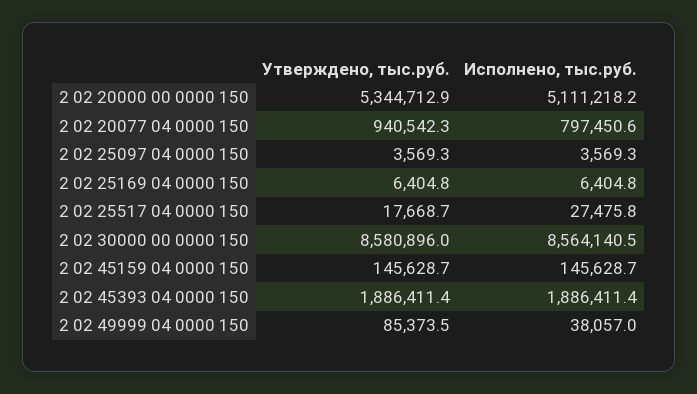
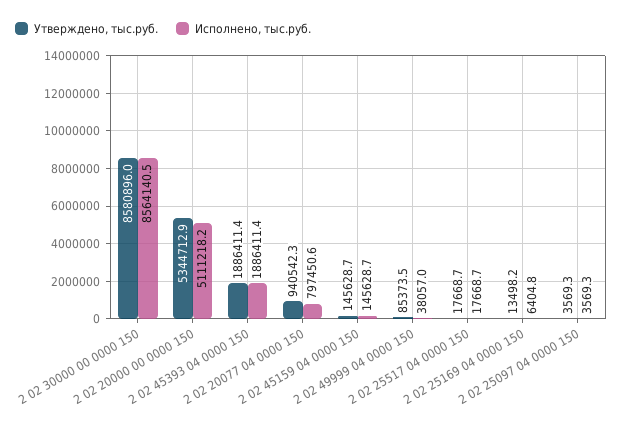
  {
    "Утверждено, тыс.руб.": {
      "2 02 20000 00 0000 150": 5344712.9,
      "2 02 20077 04 0000 150": 940542.3,
      "2 02 25097 04 0000 150": 3569.3,
-     "2 02 25169 04 0000 150": 6404.8,
+     "2 02 25169 04 0000 150": 13498.2,
      "2 02 25517 04 0000 150": 17668.7,
      "2 02 30000 00 0000 150": 8580896,
      "2 02 45159 04 0000 150": 145628.7,
      "2 02 45393 04 0000 150": 1886411.4,
      "2 02 49999 04 0000 150": 85373.5
    },
    "Исполнено, тыс.руб.": {
      "2 02 20000 00 0000 150": 5111218.2,
      "2 02 20077 04 0000 150": 797450.6,
      "2 02 25097 04 0000 150": 3569.3,
      "2 02 25169 04 0000 150": 6404.8,
-     "2 02 25517 04 0000 150": 27475.8,
+     "2 02 25517 04 0000 150": 17668.7,
      "2 02 30000 00 0000 150": 8564140.5,
      "2 02 45159 04 0000 150": 145628.7,
      "2 02 45393 04 0000 150": 1886411.4,
      "2 02 49999 04 0000 150": 38057
    }
  }

